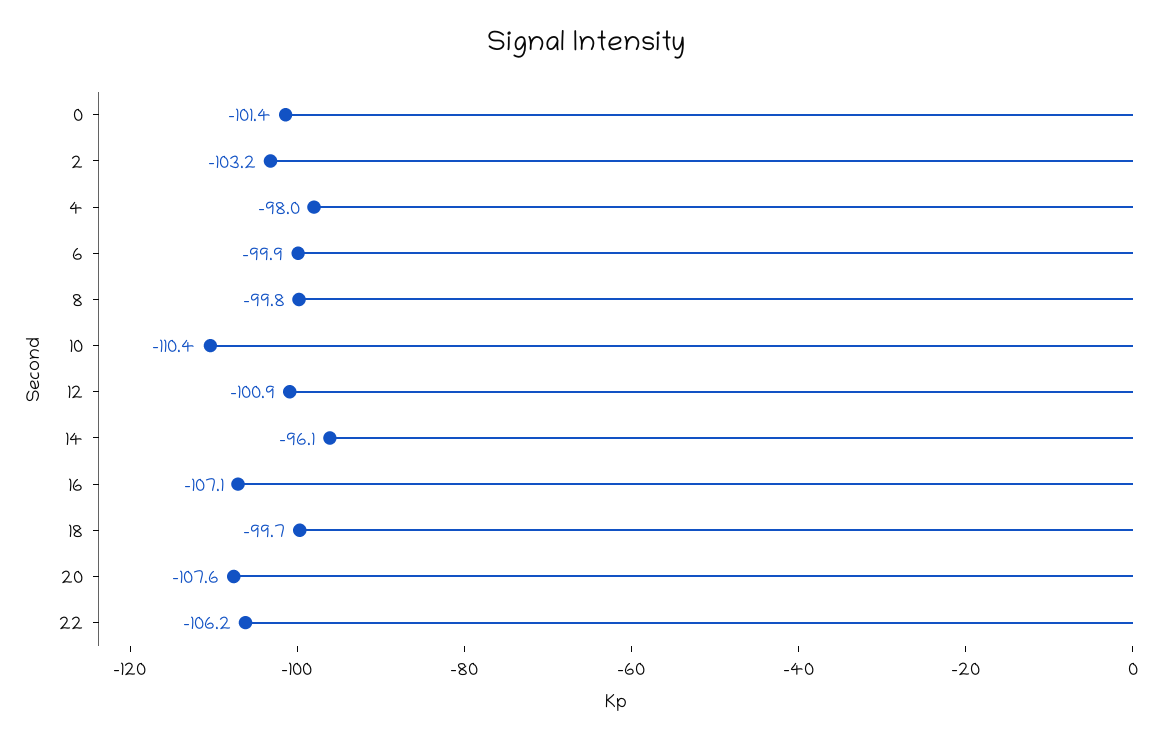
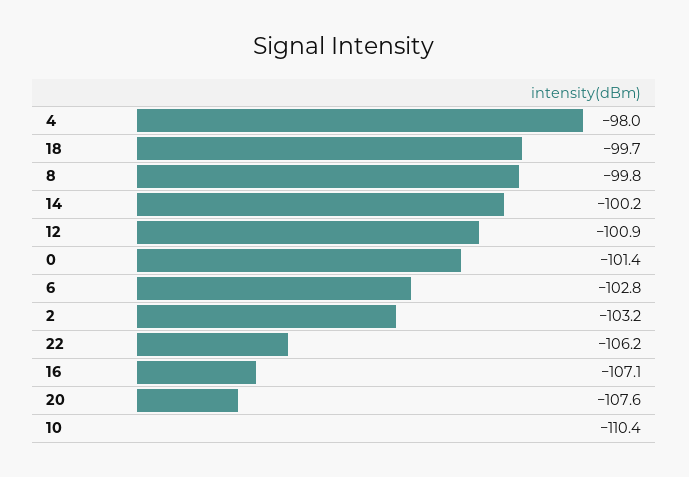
  {
    "0": -101.4,
    "2": -103.2,
    "4": -98,
-   "6": -99.9,
+   "6": -102.8,
    "8": -99.8,
    "10": -110.4,
    "12": -100.9,
-   "14": -96.1,
+   "14": -100.2,
    "16": -107.1,
    "18": -99.7,
    "20": -107.6,
    "22": -106.2
  }

